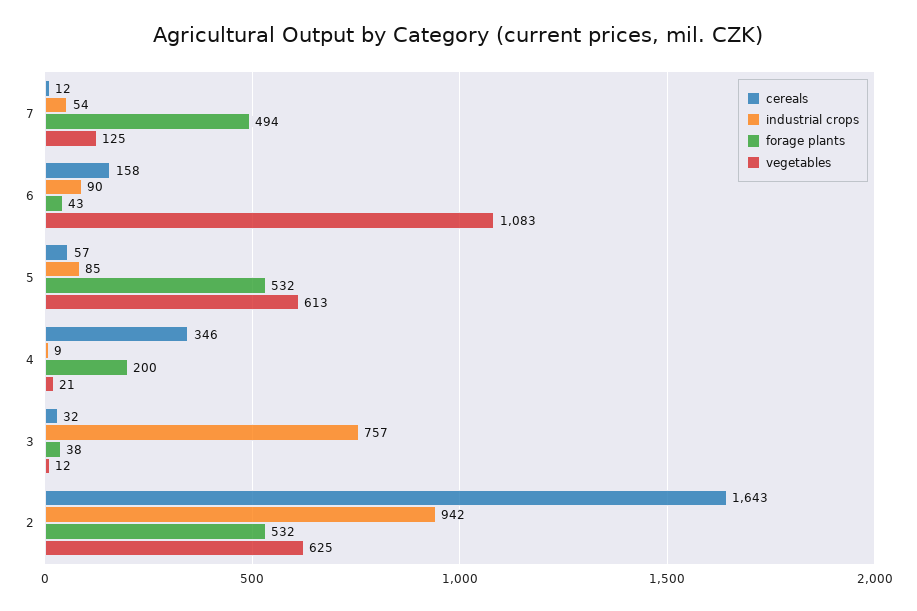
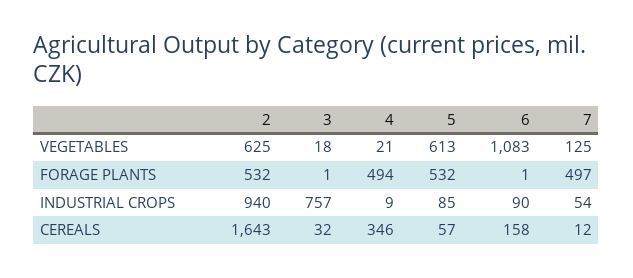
  {
    "cereals": {
      "7": 12,
      "6": 158,
      "5": 57,
      "4": 346,
      "3": 32,
      "2": 1643
    },
    "industrial crops": {
      "7": 54,
      "6": 90,
      "5": 85,
      "4": 9,
      "3": 757,
-     "2": 942
+     "2": 940
    },
    "forage plants": {
-     "7": 494,
+     "7": 497,
-     "6": 43,
+     "6": 1,
      "5": 532,
-     "4": 200,
+     "4": 494,
-     "3": 38,
+     "3": 1,
      "2": 532
    },
    "vegetables": {
      "7": 125,
      "6": 1083,
      "5": 613,
      "4": 21,
-     "3": 12,
+     "3": 18,
      "2": 625
    }
  }

